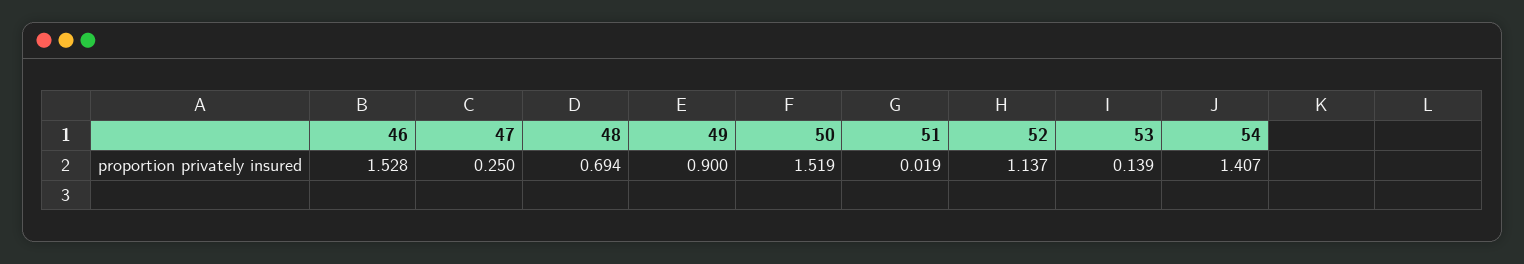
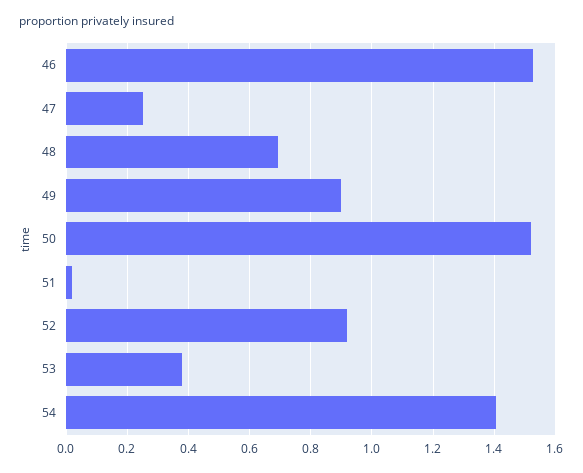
  {
    "46": 1.528,
    "47": 0.25,
    "48": 0.694,
    "49": 0.9,
    "50": 1.519,
    "51": 0.019,
-   "52": 1.137,
+   "52": 0.92,
-   "53": 0.139,
+   "53": 0.38,
    "54": 1.407
  }

